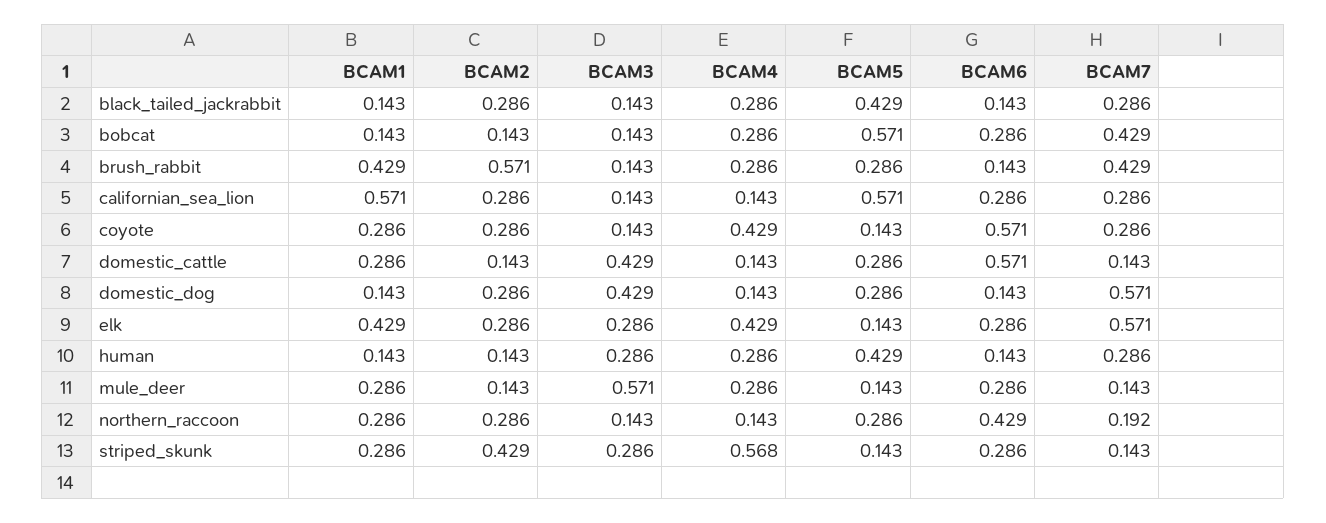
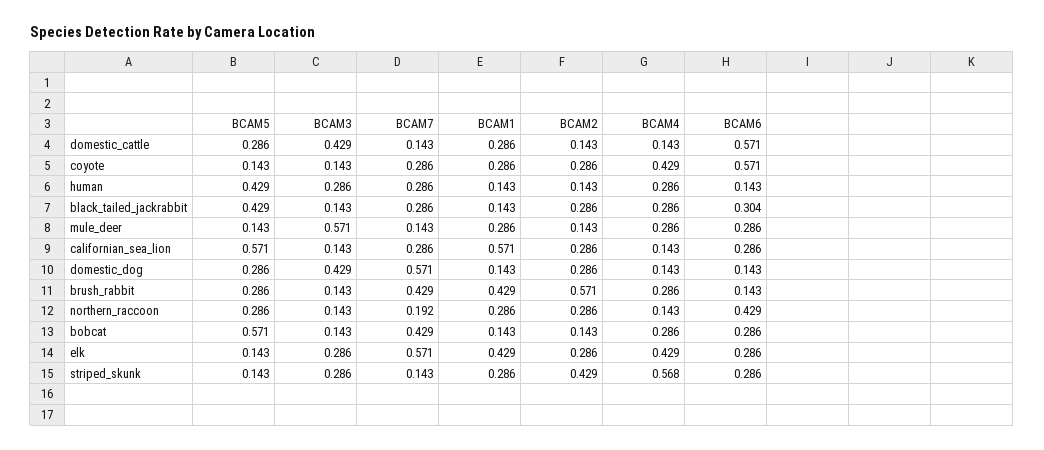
  {
    "BCAM1": {
      "black_tailed_jackrabbit": 0.143,
      "bobcat": 0.143,
      "brush_rabbit": 0.429,
      "californian_sea_lion": 0.571,
      "coyote": 0.286,
      "domestic_cattle": 0.286,
      "domestic_dog": 0.143,
      "elk": 0.429,
      "human": 0.143,
      "mule_deer": 0.286,
      "northern_raccoon": 0.286,
      "striped_skunk": 0.286
    },
    "BCAM2": {
      "black_tailed_jackrabbit": 0.286,
      "bobcat": 0.143,
      "brush_rabbit": 0.571,
      "californian_sea_lion": 0.286,
      "coyote": 0.286,
      "domestic_cattle": 0.143,
      "domestic_dog": 0.286,
      "elk": 0.286,
      "human": 0.143,
      "mule_deer": 0.143,
      "northern_raccoon": 0.286,
      "striped_skunk": 0.429
    },
    "BCAM3": {
      "black_tailed_jackrabbit": 0.143,
      "bobcat": 0.143,
      "brush_rabbit": 0.143,
      "californian_sea_lion": 0.143,
      "coyote": 0.143,
      "domestic_cattle": 0.429,
      "domestic_dog": 0.429,
      "elk": 0.286,
      "human": 0.286,
      "mule_deer": 0.571,
      "northern_raccoon": 0.143,
      "striped_skunk": 0.286
    },
    "BCAM4": {
      "black_tailed_jackrabbit": 0.286,
      "bobcat": 0.286,
      "brush_rabbit": 0.286,
      "californian_sea_lion": 0.143,
      "coyote": 0.429,
      "domestic_cattle": 0.143,
      "domestic_dog": 0.143,
      "elk": 0.429,
      "human": 0.286,
      "mule_deer": 0.286,
      "northern_raccoon": 0.143,
      "striped_skunk": 0.568
    },
    "BCAM5": {
      "black_tailed_jackrabbit": 0.429,
      "bobcat": 0.571,
      "brush_rabbit": 0.286,
      "californian_sea_lion": 0.571,
      "coyote": 0.143,
      "domestic_cattle": 0.286,
      "domestic_dog": 0.286,
      "elk": 0.143,
      "human": 0.429,
      "mule_deer": 0.143,
      "northern_raccoon": 0.286,
      "striped_skunk": 0.143
    },
    "BCAM6": {
-     "black_tailed_jackrabbit": 0.143,
+     "black_tailed_jackrabbit": 0.304,
      "bobcat": 0.286,
      "brush_rabbit": 0.143,
      "californian_sea_lion": 0.286,
      "coyote": 0.571,
      "domestic_cattle": 0.571,
      "domestic_dog": 0.143,
      "elk": 0.286,
      "human": 0.143,
      "mule_deer": 0.286,
      "northern_raccoon": 0.429,
      "striped_skunk": 0.286
    },
    "BCAM7": {
      "black_tailed_jackrabbit": 0.286,
      "bobcat": 0.429,
      "brush_rabbit": 0.429,
      "californian_sea_lion": 0.286,
      "coyote": 0.286,
      "domestic_cattle": 0.143,
      "domestic_dog": 0.571,
      "elk": 0.571,
      "human": 0.286,
      "mule_deer": 0.143,
      "northern_raccoon": 0.192,
      "striped_skunk": 0.143
    }
  }

